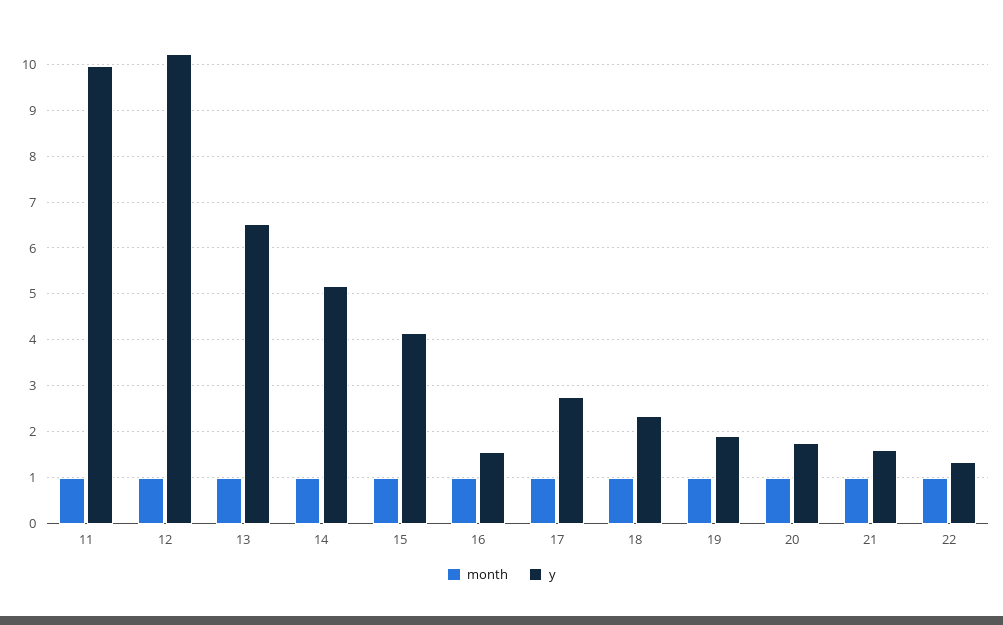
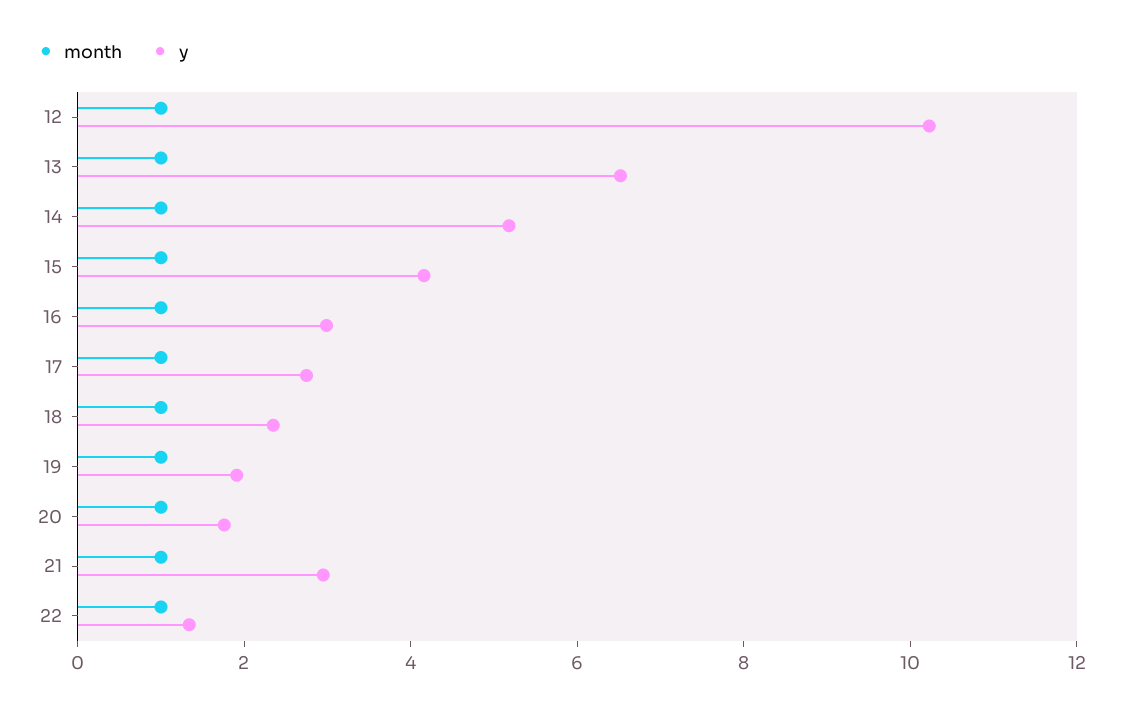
  {
    "month": {
-     "11": 1,
      "12": 1,
      "13": 1,
      "14": 1,
      "15": 1,
      "16": 1,
      "17": 1,
      "18": 1,
      "19": 1,
      "20": 1,
      "21": 1,
      "22": 1
    },
    "y": {
-     "11": 10,
      "12": 10.2,
      "13": 6.6,
      "14": 5.2,
      "15": 4.2,
-     "16": 1.6,
+     "16": 3,
      "17": 2.8,
      "18": 2.4,
      "19": 2,
      "20": 1.8,
-     "21": 1.6,
+     "21": 3,
      "22": 1.4
    }
  }

